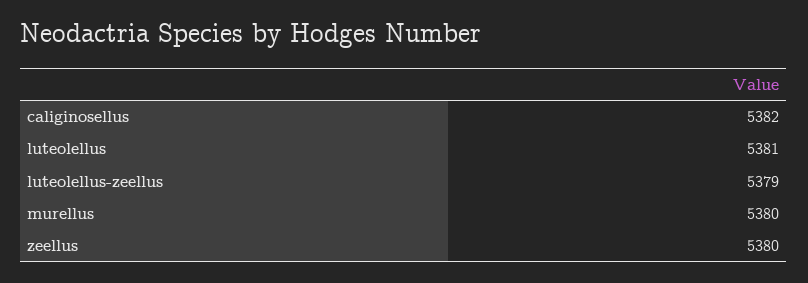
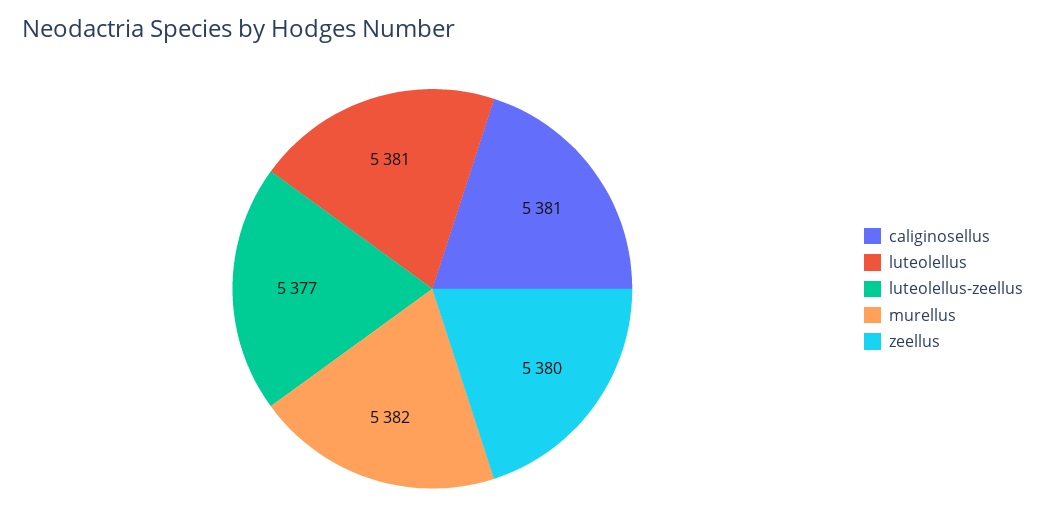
  {
-   "caliginosellus": 5382,
+   "caliginosellus": 5381,
    "luteolellus": 5381,
-   "luteolellus-zeellus": 5379,
+   "luteolellus-zeellus": 5377,
-   "murellus": 5380,
+   "murellus": 5382,
    "zeellus": 5380
  }

